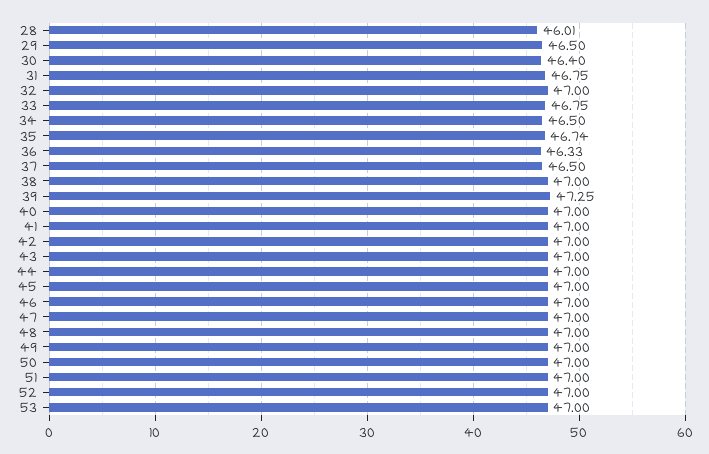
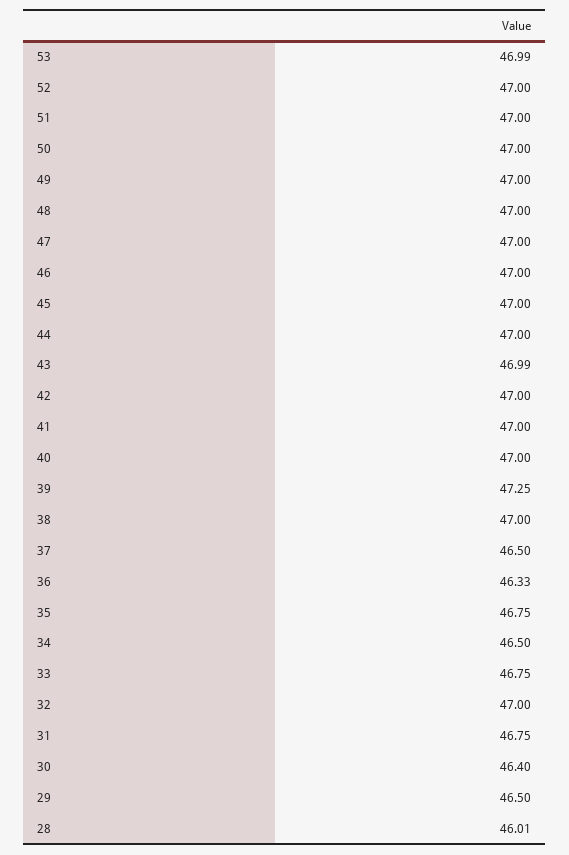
  {
    "28": 46.01,
    "29": 46.5,
    "30": 46.4,
    "31": 46.75,
    "32": 47,
    "33": 46.75,
    "34": 46.5,
-   "35": 46.74,
+   "35": 46.75,
    "36": 46.33,
    "37": 46.5,
    "38": 47,
    "39": 47.25,
    "40": 47,
    "41": 47,
    "42": 47,
-   "43": 47,
+   "43": 46.99,
    "44": 47,
    "45": 47,
    "46": 47,
    "47": 47,
    "48": 47,
    "49": 47,
    "50": 47,
    "51": 47,
    "52": 47,
-   "53": 47
+   "53": 46.99
  }

